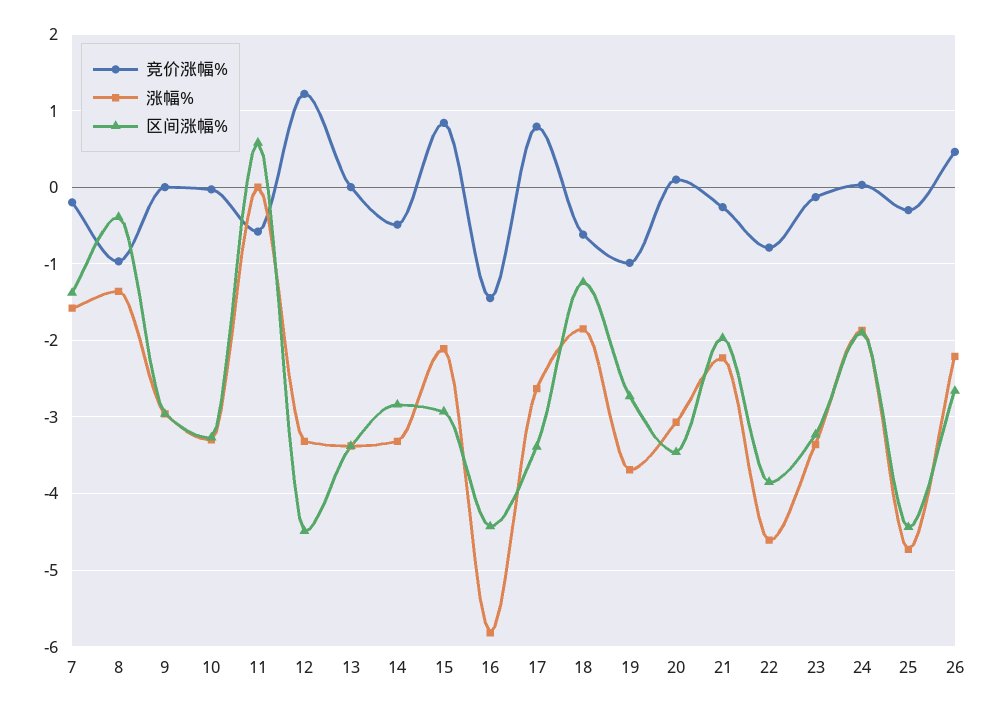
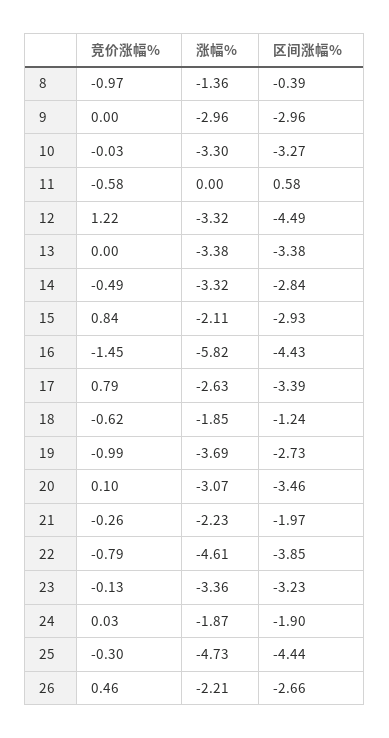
  {
    "竞价涨幅%": {
-     "7": -0.2,
      "8": -0.97,
      "9": 0,
      "10": -0.03,
      "11": -0.58,
      "12": 1.22,
      "13": 0,
      "14": -0.49,
      "15": 0.84,
      "16": -1.45,
      "17": 0.79,
      "18": -0.62,
      "19": -0.99,
      "20": 0.1,
      "21": -0.26,
      "22": -0.79,
      "23": -0.13,
      "24": 0.03,
      "25": -0.3,
      "26": 0.46
    },
    "涨幅%": {
-     "7": -1.6,
      "8": -1.36,
      "9": -2.96,
      "10": -3.3,
      "11": 0,
      "12": -3.32,
      "13": -3.38,
      "14": -3.32,
      "15": -2.11,
      "16": -5.82,
      "17": -2.63,
      "18": -1.85,
      "19": -3.69,
      "20": -3.07,
      "21": -2.23,
      "22": -4.61,
      "23": -3.36,
      "24": -1.87,
      "25": -4.73,
      "26": -2.21
    },
    "区间涨幅%": {
-     "7": -1.4,
      "8": -0.39,
      "9": -2.96,
      "10": -3.27,
      "11": 0.58,
      "12": -4.49,
      "13": -3.38,
      "14": -2.84,
      "15": -2.93,
      "16": -4.43,
      "17": -3.39,
      "18": -1.24,
      "19": -2.73,
      "20": -3.46,
      "21": -1.97,
      "22": -3.85,
      "23": -3.23,
      "24": -1.9,
      "25": -4.44,
      "26": -2.66
    }
  }

